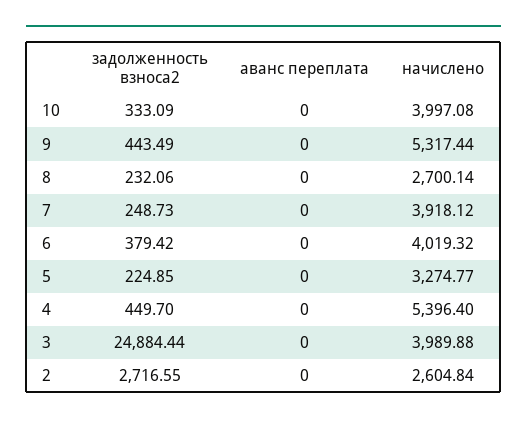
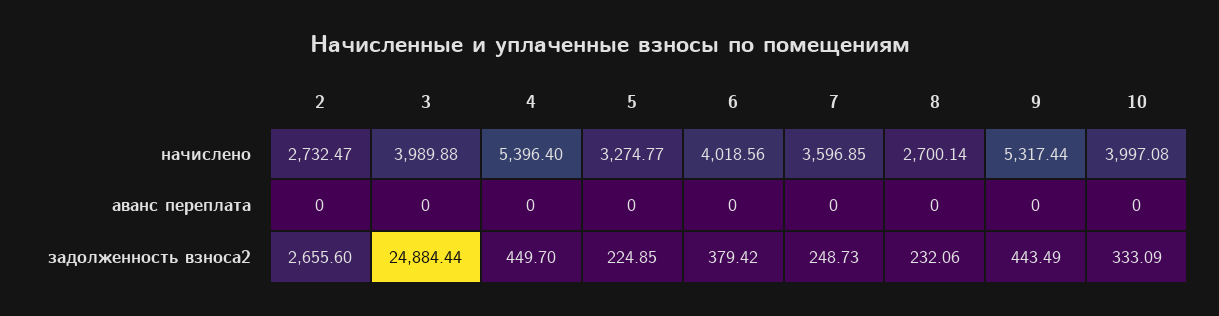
  {
    "задолженность взноса2": {
      "10": 333.09,
      "9": 443.49,
      "8": 232.06,
      "7": 248.73,
      "6": 379.42,
      "5": 224.85,
      "4": 449.7,
      "3": 24884.44,
-     "2": 2716.55
+     "2": 2655.6
    },
    "аванс переплата": {
      "10": 0,
      "9": 0,
      "8": 0,
      "7": 0,
      "6": 0,
      "5": 0,
      "4": 0,
      "3": 0,
      "2": 0
    },
    "начислено": {
      "10": 3997.08,
      "9": 5317.44,
      "8": 2700.14,
-     "7": 3918.12,
+     "7": 3596.85,
-     "6": 4019.32,
+     "6": 4018.56,
      "5": 3274.77,
      "4": 5396.4,
      "3": 3989.88,
-     "2": 2604.84
+     "2": 2732.47
    }
  }

